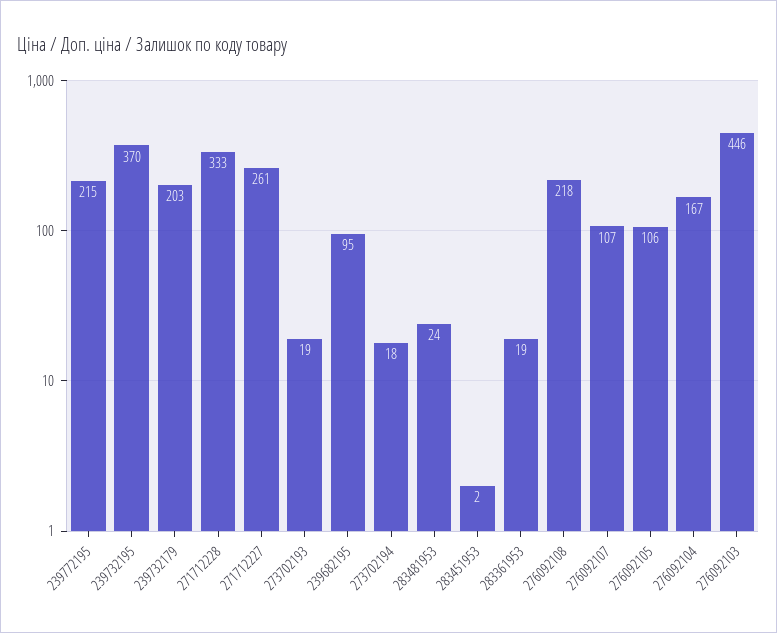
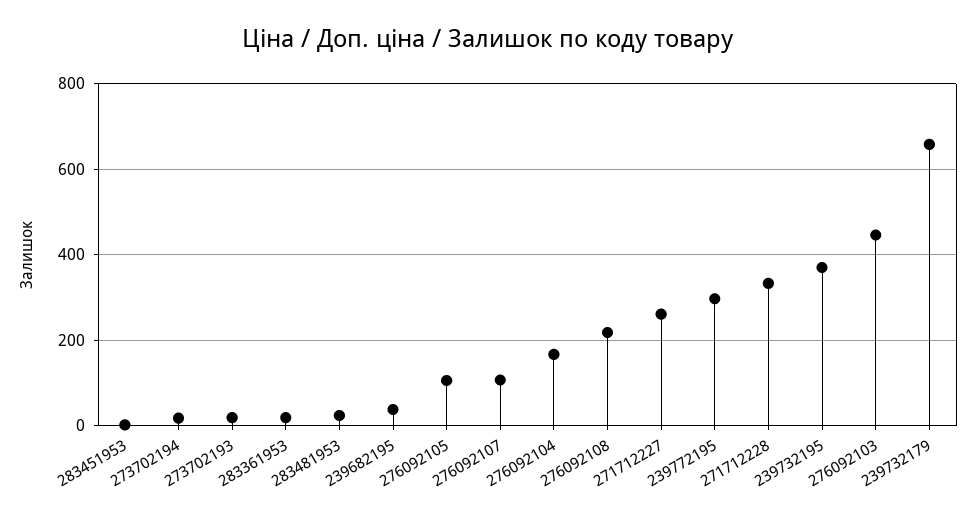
  {
-   "239772195": 215,
+   "239772195": 300,
    "239732195": 370,
-   "239732179": 203,
+   "239732179": 660,
    "271712228": 333,
    "271712227": 261,
    "273702193": 19,
-   "239682195": 95,
+   "239682195": 40,
    "273702194": 18,
    "283481953": 24,
    "283451953": 2,
    "283361953": 19,
    "276092108": 218,
    "276092107": 107,
    "276092105": 106,
    "276092104": 167,
    "276092103": 446
  }

